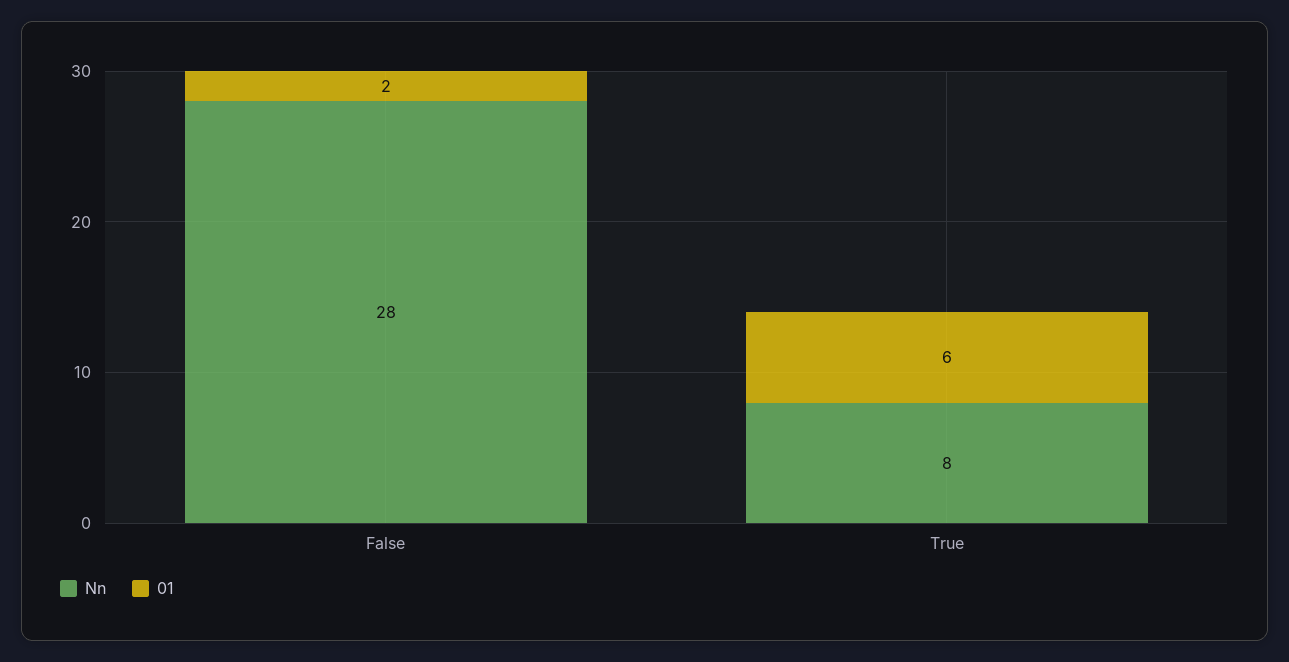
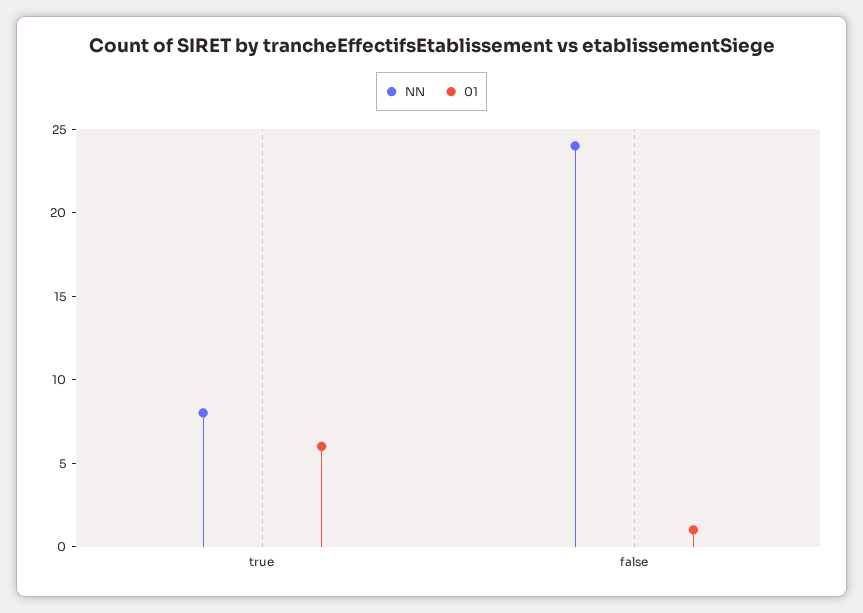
  {
    "Nn": {
-     "False": 28,
+     "False": 24,
      "True": 8
    },
    "01": {
-     "False": 2,
+     "False": 1,
      "True": 6
    }
  }

